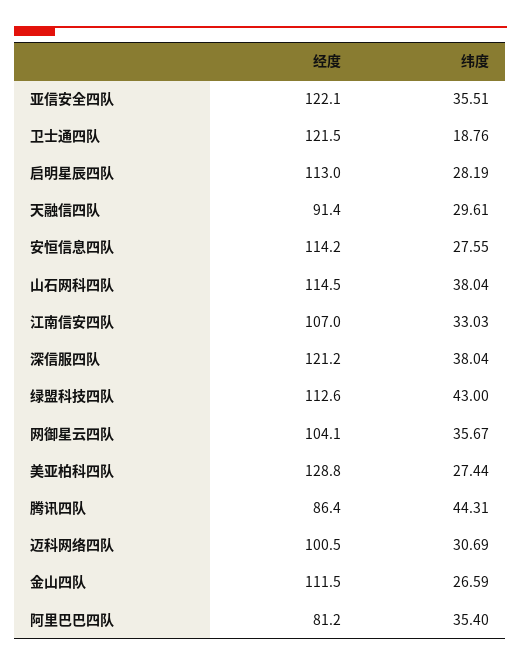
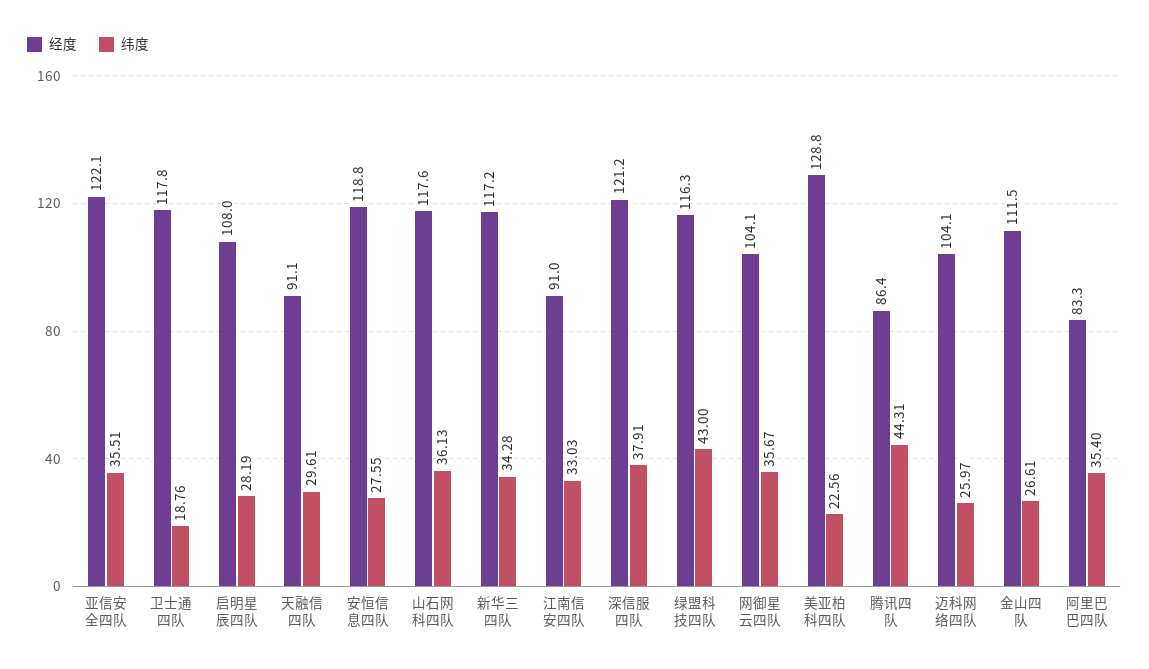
  {
    "经度": {
      "亚信安全四队": 122.1,
-     "卫士通四队": 121.5,
+     "卫士通四队": 117.8,
-     "启明星辰四队": 113,
+     "启明星辰四队": 108,
-     "天融信四队": 91.4,
+     "天融信四队": 91.1,
-     "安恒信息四队": 114.2,
+     "安恒信息四队": 118.8,
-     "山石网科四队": 114.5,
+     "山石网科四队": 117.6,
-     "江南信安四队": 107,
+     "江南信安四队": 91,
      "深信服四队": 121.2,
-     "绿盟科技四队": 112.6,
+     "绿盟科技四队": 116.3,
      "网御星云四队": 104.1,
      "美亚柏科四队": 128.8,
      "腾讯四队": 86.4,
-     "迈科网络四队": 100.5,
+     "迈科网络四队": 104.1,
      "金山四队": 111.5,
-     "阿里巴巴四队": 81.2
+     "阿里巴巴四队": 83.3,
+     "新华三四队": 117.2
    },
    "纬度": {
      "亚信安全四队": 35.51,
      "卫士通四队": 18.76,
      "启明星辰四队": 28.19,
      "天融信四队": 29.61,
      "安恒信息四队": 27.55,
-     "山石网科四队": 38.04,
+     "山石网科四队": 36.13,
      "江南信安四队": 33.03,
-     "深信服四队": 38.04,
+     "深信服四队": 37.91,
      "绿盟科技四队": 43,
      "网御星云四队": 35.67,
-     "美亚柏科四队": 27.44,
+     "美亚柏科四队": 22.56,
      "腾讯四队": 44.31,
-     "迈科网络四队": 30.69,
+     "迈科网络四队": 25.97,
-     "金山四队": 26.59,
+     "金山四队": 26.61,
-     "阿里巴巴四队": 35.4
+     "阿里巴巴四队": 35.4,
+     "新华三四队": 34.28
    }
  }

